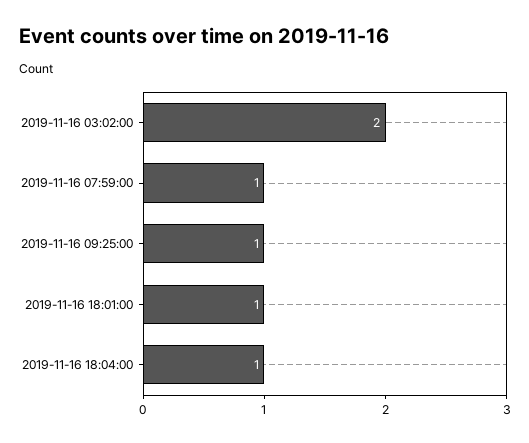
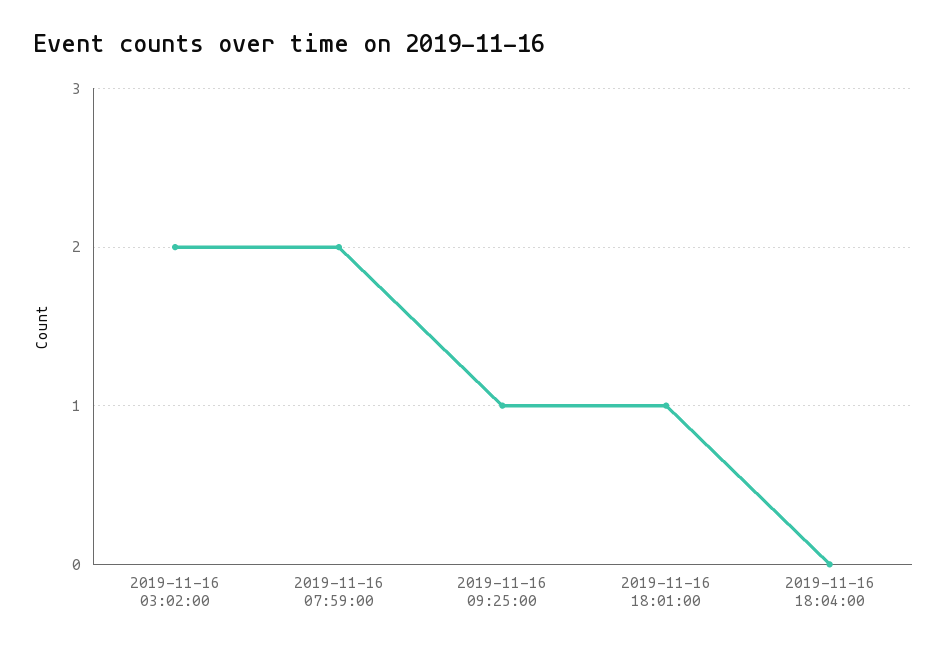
  {
    "2019-11-16 03:02:00": 2,
-   "2019-11-16 07:59:00": 1,
+   "2019-11-16 07:59:00": 2,
    "2019-11-16 09:25:00": 1,
    "2019-11-16 18:01:00": 1,
-   "2019-11-16 18:04:00": 1
+   "2019-11-16 18:04:00": 0
  }

